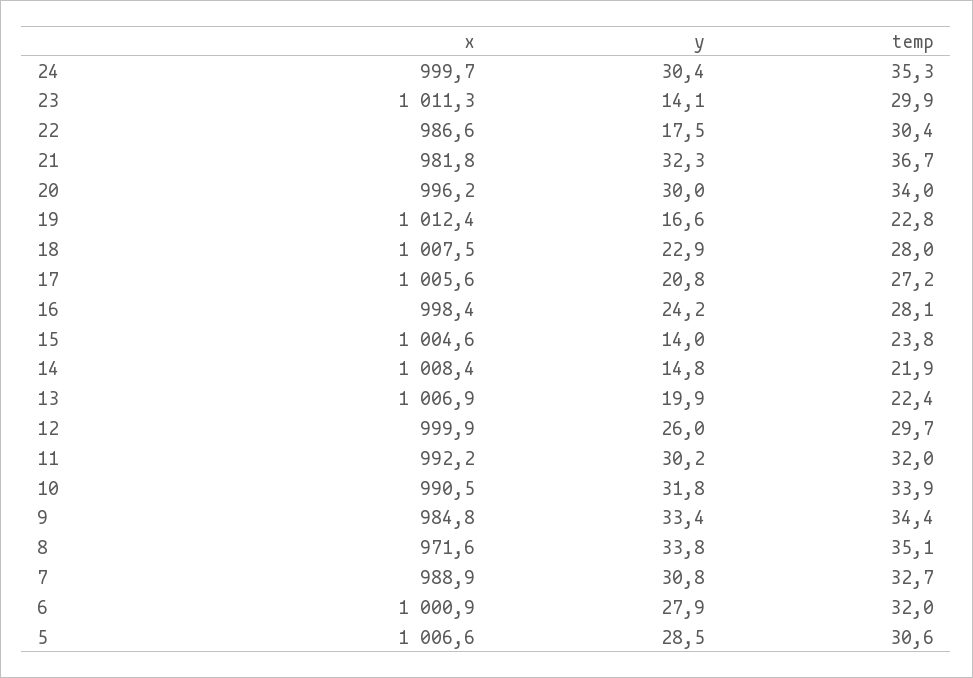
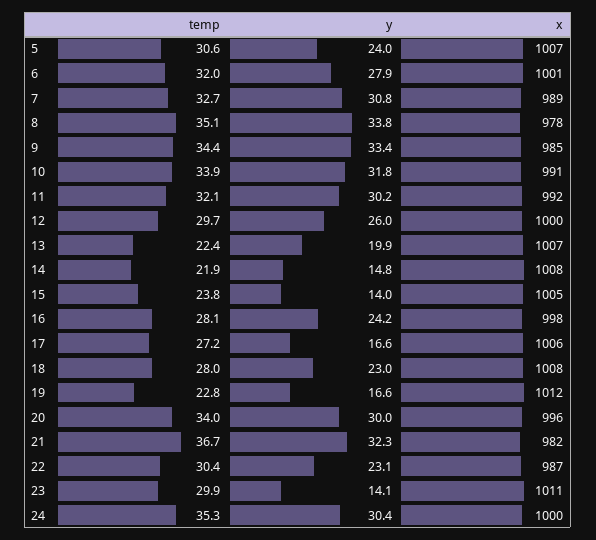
  {
    "x": {
      "24": 999.7,
      "23": 1011.3,
      "22": 986.6,
      "21": 981.8,
      "20": 996.2,
      "19": 1012.4,
      "18": 1007.5,
      "17": 1005.6,
      "16": 998.4,
      "15": 1004.6,
      "14": 1008.4,
      "13": 1006.9,
      "12": 999.9,
      "11": 992.2,
      "10": 990.5,
      "9": 984.8,
-     "8": 971.6,
+     "8": 978,
      "7": 988.9,
      "6": 1000.9,
      "5": 1006.6
    },
    "y": {
      "24": 30.4,
      "23": 14.1,
-     "22": 17.5,
+     "22": 23.1,
      "21": 32.3,
      "20": 30,
      "19": 16.6,
-     "18": 22.9,
+     "18": 23,
-     "17": 20.8,
+     "17": 16.6,
      "16": 24.2,
      "15": 14,
      "14": 14.8,
      "13": 19.9,
      "12": 26,
      "11": 30.2,
      "10": 31.8,
      "9": 33.4,
      "8": 33.8,
      "7": 30.8,
      "6": 27.9,
-     "5": 28.5
+     "5": 24
    },
    "temp": {
      "24": 35.3,
      "23": 29.9,
      "22": 30.4,
      "21": 36.7,
      "20": 34,
      "19": 22.8,
      "18": 28,
      "17": 27.2,
      "16": 28.1,
      "15": 23.8,
      "14": 21.9,
      "13": 22.4,
      "12": 29.7,
-     "11": 32,
+     "11": 32.1,
      "10": 33.9,
      "9": 34.4,
      "8": 35.1,
      "7": 32.7,
      "6": 32,
      "5": 30.6
    }
  }

